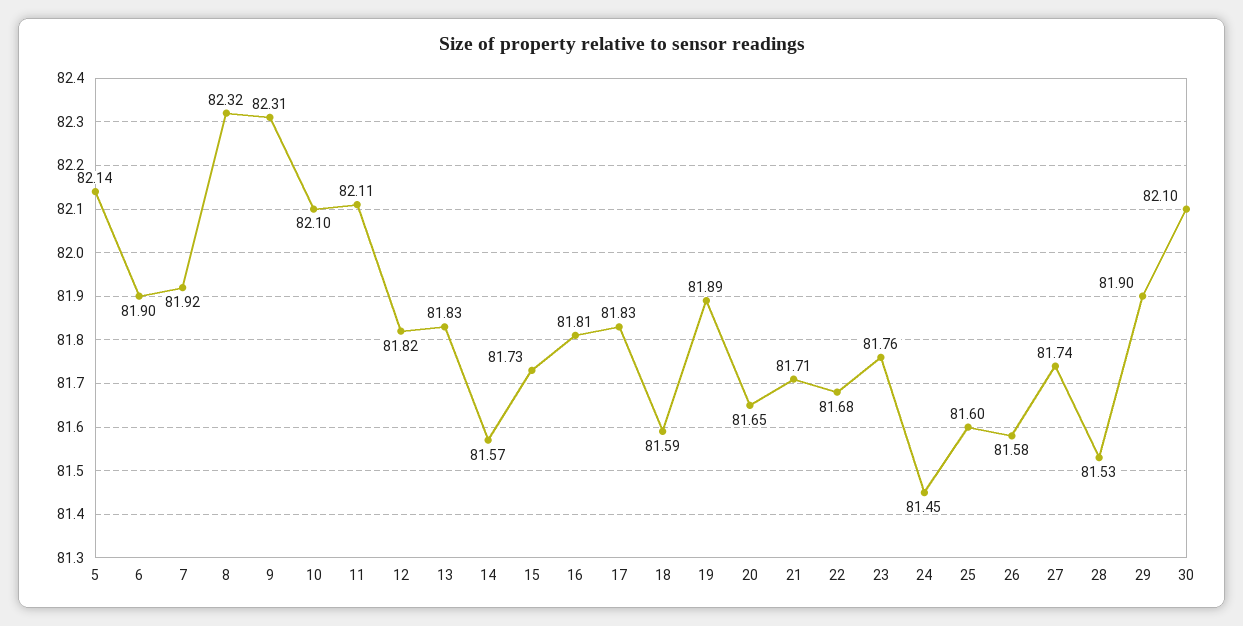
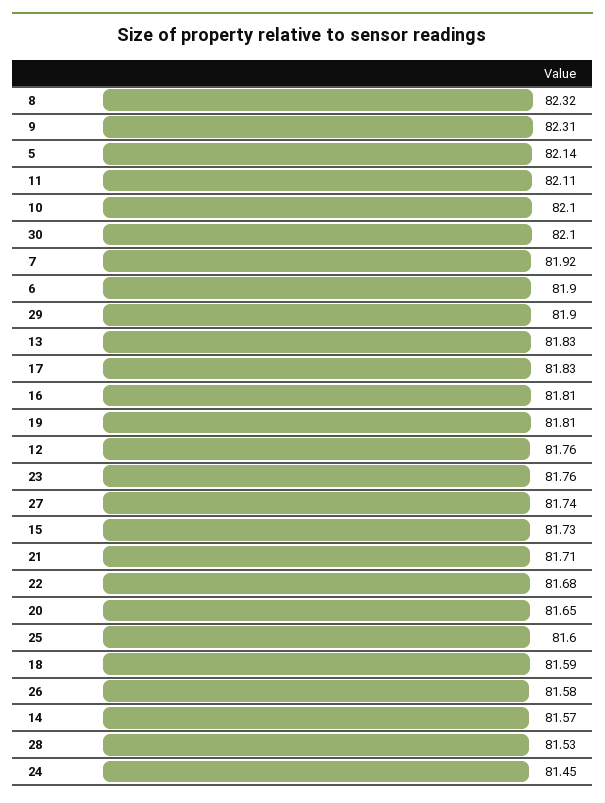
  {
    "5": 82.14,
    "6": 81.9,
    "7": 81.92,
    "8": 82.32,
    "9": 82.31,
    "10": 82.1,
    "11": 82.11,
-   "12": 81.82,
+   "12": 81.76,
    "13": 81.83,
    "14": 81.57,
    "15": 81.73,
    "16": 81.81,
    "17": 81.83,
    "18": 81.59,
-   "19": 81.89,
+   "19": 81.81,
    "20": 81.65,
    "21": 81.71,
    "22": 81.68,
    "23": 81.76,
    "24": 81.45,
    "25": 81.6,
    "26": 81.58,
    "27": 81.74,
    "28": 81.53,
    "29": 81.9,
    "30": 82.1
  }

